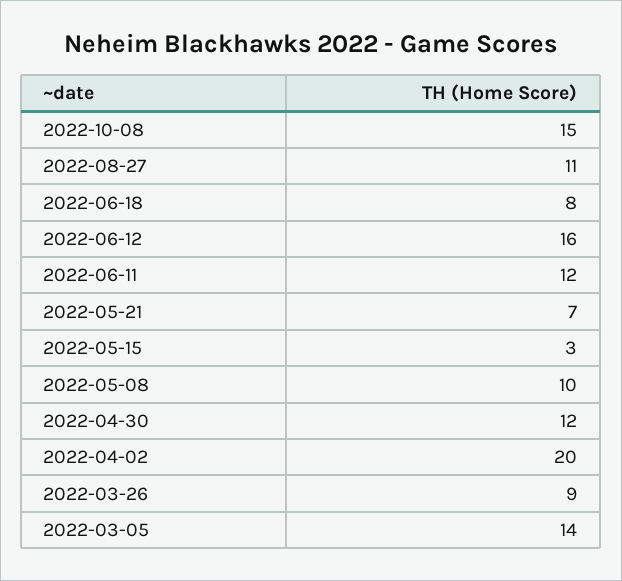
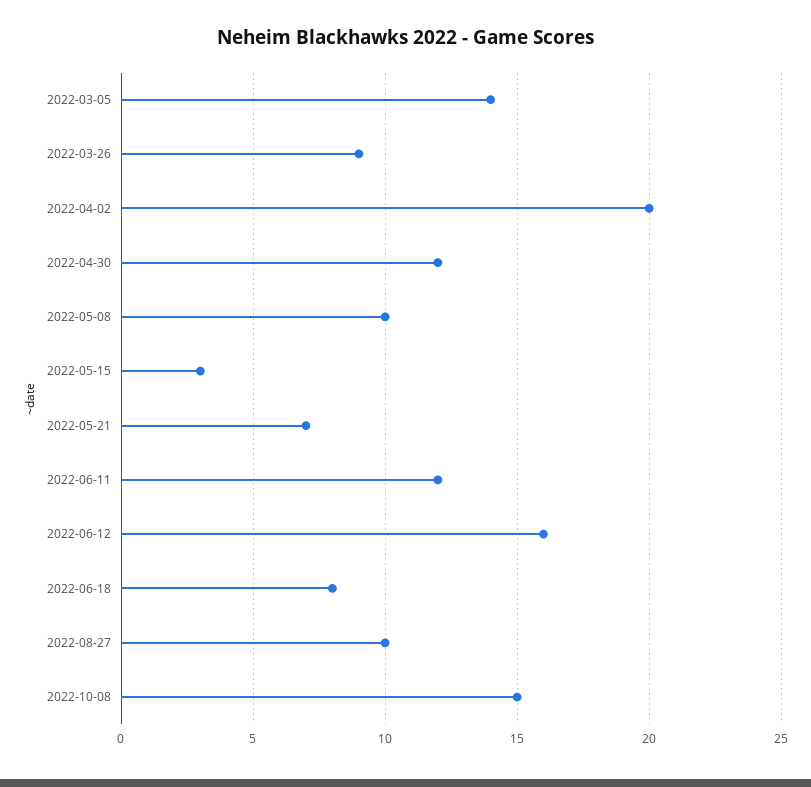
  {
    "2022-10-08": 15,
-   "2022-08-27": 11,
+   "2022-08-27": 10,
    "2022-06-18": 8,
    "2022-06-12": 16,
    "2022-06-11": 12,
    "2022-05-21": 7,
    "2022-05-15": 3,
    "2022-05-08": 10,
    "2022-04-30": 12,
    "2022-04-02": 20,
    "2022-03-26": 9,
    "2022-03-05": 14
  }

